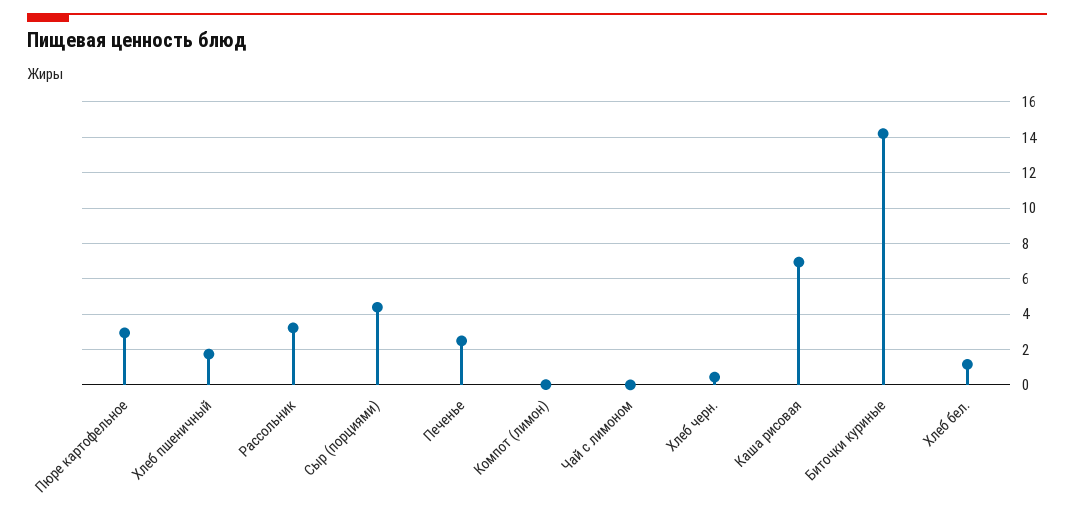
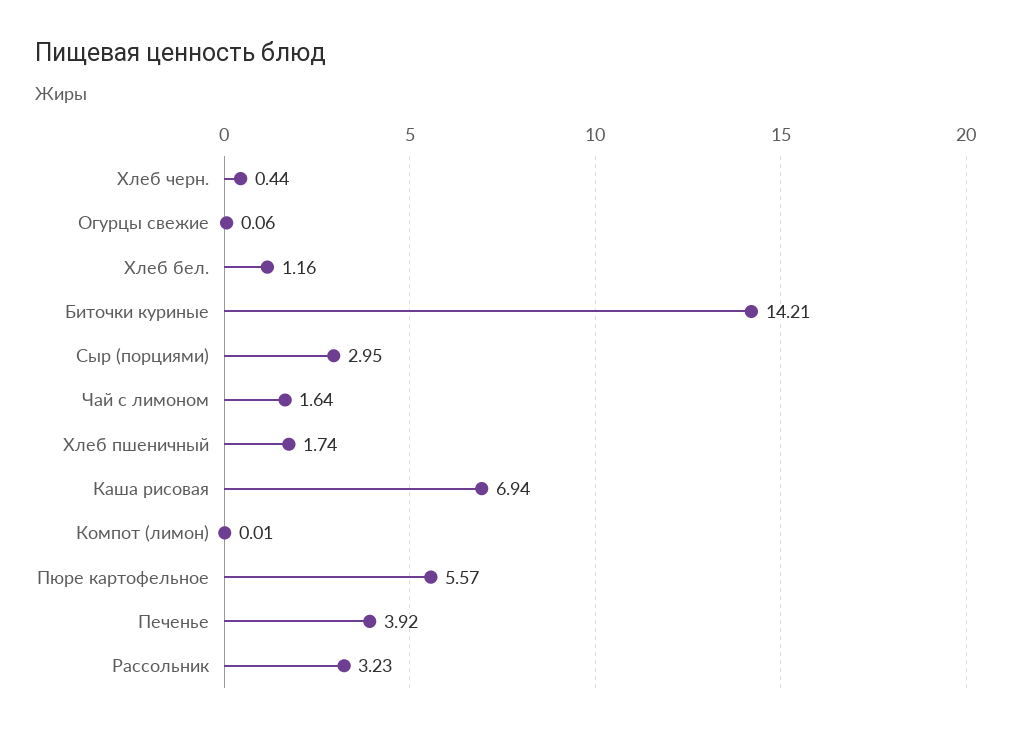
  {
-   "Пюре картофельное": 3,
+   "Пюре картофельное": 5.57,
    "Хлеб пшеничный": 1.74,
    "Рассольник": 3.23,
-   "Сыр (порциями)": 4.5,
+   "Сыр (порциями)": 2.95,
-   "Печенье": 2.5,
+   "Печенье": 3.92,
    "Компот (лимон)": 0.01,
-   "Чай с лимоном": 0,
+   "Чай с лимоном": 1.64,
    "Хлеб черн.": 0.44,
    "Каша рисовая": 6.94,
    "Биточки куриные": 14.21,
-   "Хлеб бел.": 1.16
+   "Хлеб бел.": 1.16,
+   "Огурцы свежие": 0.06
  }

